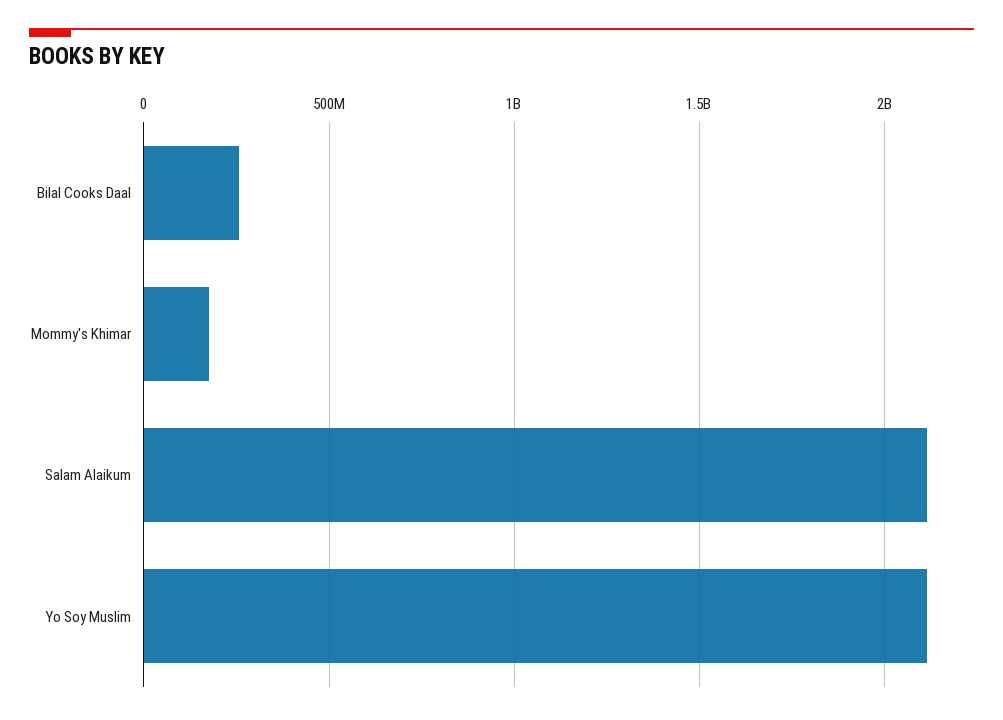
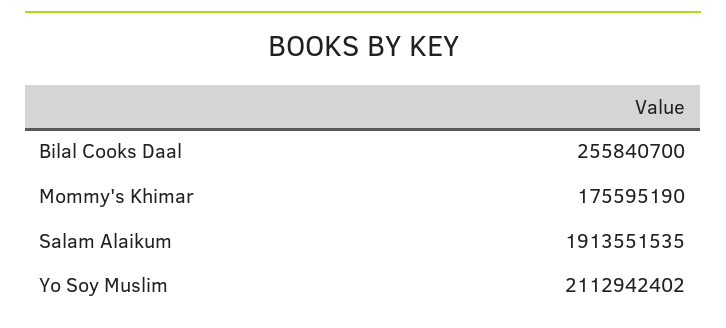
  {
    "Bilal Cooks Daal": 255840700,
    "Mommy's Khimar": 175595190,
-   "Salam Alaikum": 2100000000,
+   "Salam Alaikum": 1913551535,
    "Yo Soy Muslim": 2112942402
  }

